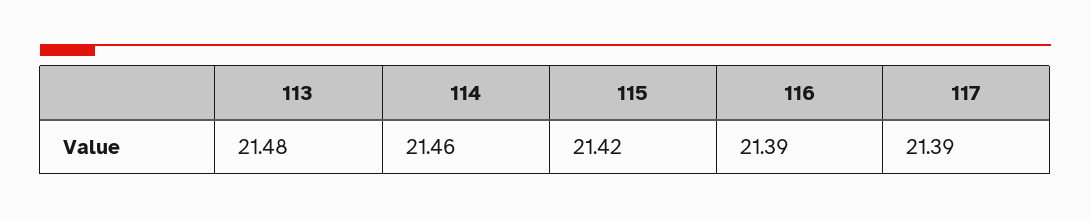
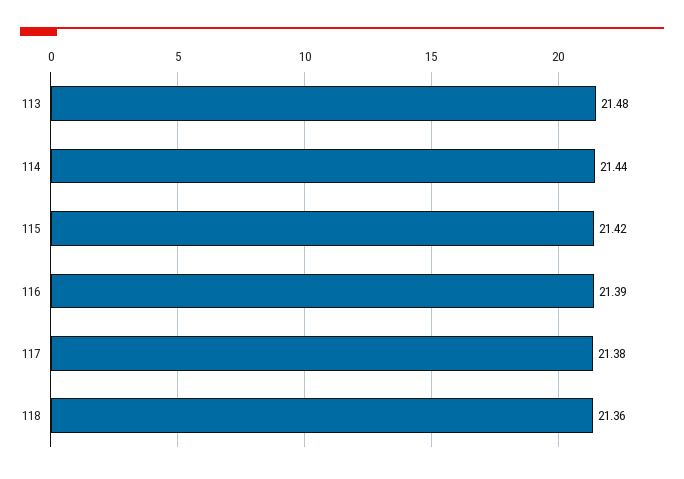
  {
    "113": 21.48,
-   "114": 21.46,
+   "114": 21.44,
    "115": 21.42,
    "116": 21.39,
-   "117": 21.39
+   "117": 21.38,
+   "118": 21.36
  }

